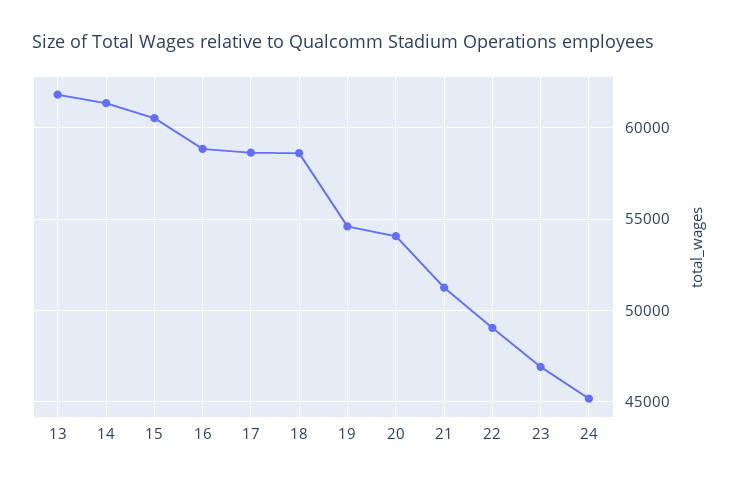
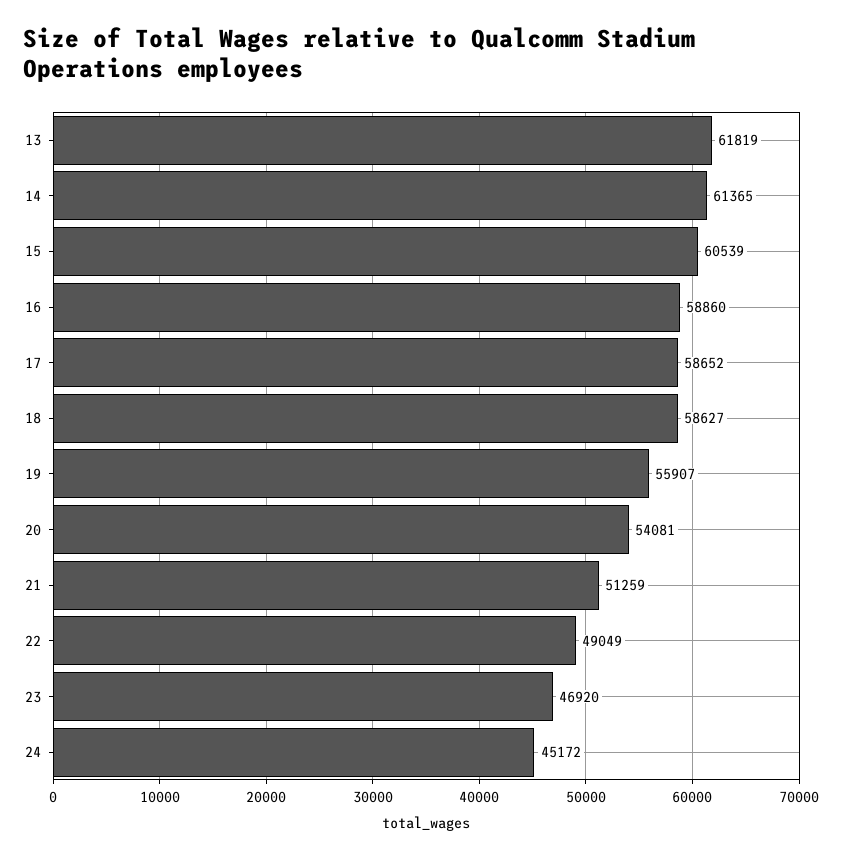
  {
    "13": 61819,
    "14": 61365,
    "15": 60539,
    "16": 58860,
    "17": 58652,
    "18": 58627,
-   "19": 54500,
+   "19": 55907,
    "20": 54081,
    "21": 51259,
    "22": 49049,
    "23": 46920,
    "24": 45172
  }

